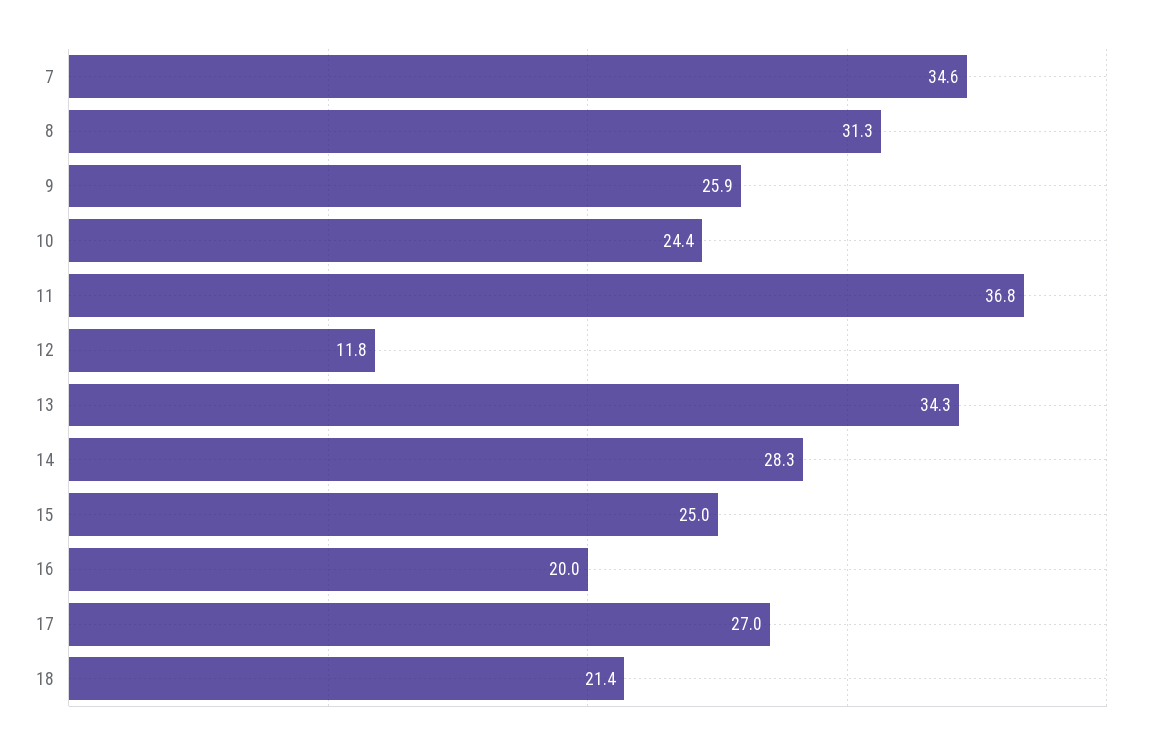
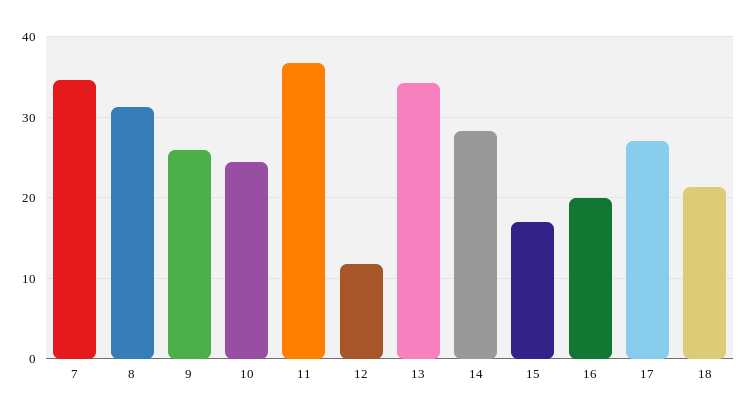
  {
    "7": 34.6,
    "8": 31.3,
    "9": 25.9,
    "10": 24.4,
    "11": 36.8,
    "12": 11.8,
    "13": 34.3,
    "14": 28.3,
-   "15": 25,
+   "15": 17,
    "16": 20,
    "17": 27,
    "18": 21.4
  }

